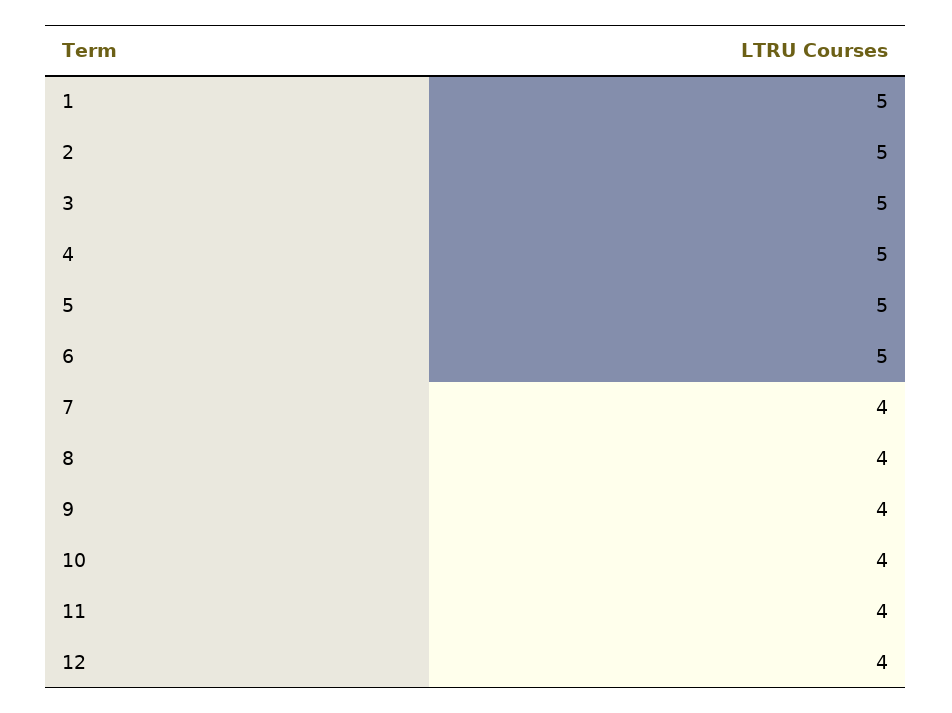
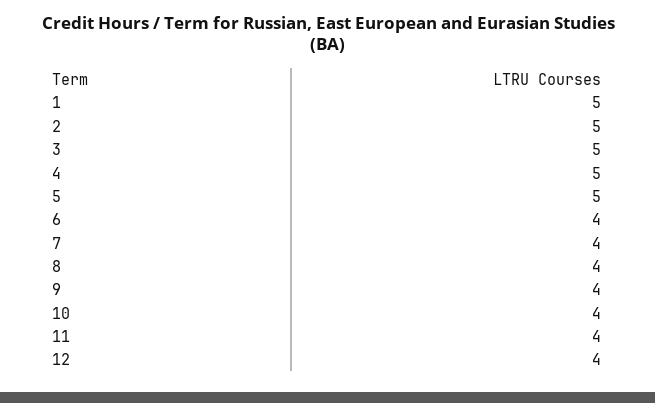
  {
    "1": 5,
    "2": 5,
    "3": 5,
    "4": 5,
    "5": 5,
-   "6": 5,
+   "6": 4,
    "7": 4,
    "8": 4,
    "9": 4,
    "10": 4,
    "11": 4,
    "12": 4
  }

